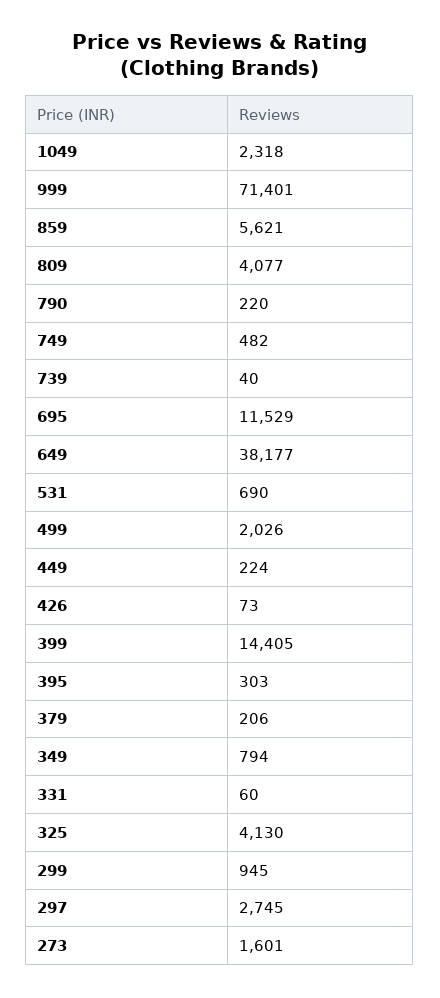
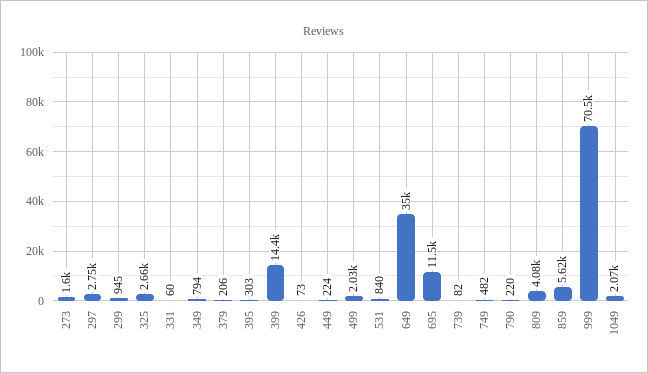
  {
-   "1049": 2318,
+   "1049": 2070,
-   "999": 71401,
+   "999": 70500,
    "859": 5621,
    "809": 4077,
    "790": 220,
    "749": 482,
-   "739": 40,
+   "739": 82,
    "695": 11529,
-   "649": 38177,
+   "649": 35000,
-   "531": 690,
+   "531": 840,
    "499": 2026,
    "449": 224,
    "426": 73,
    "399": 14405,
    "395": 303,
    "379": 206,
    "349": 794,
    "331": 60,
-   "325": 4130,
+   "325": 2660,
    "299": 945,
    "297": 2745,
    "273": 1601
  }

